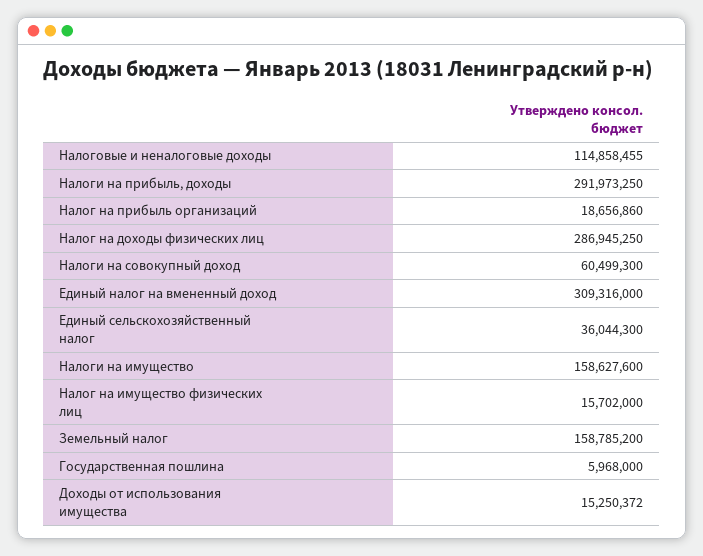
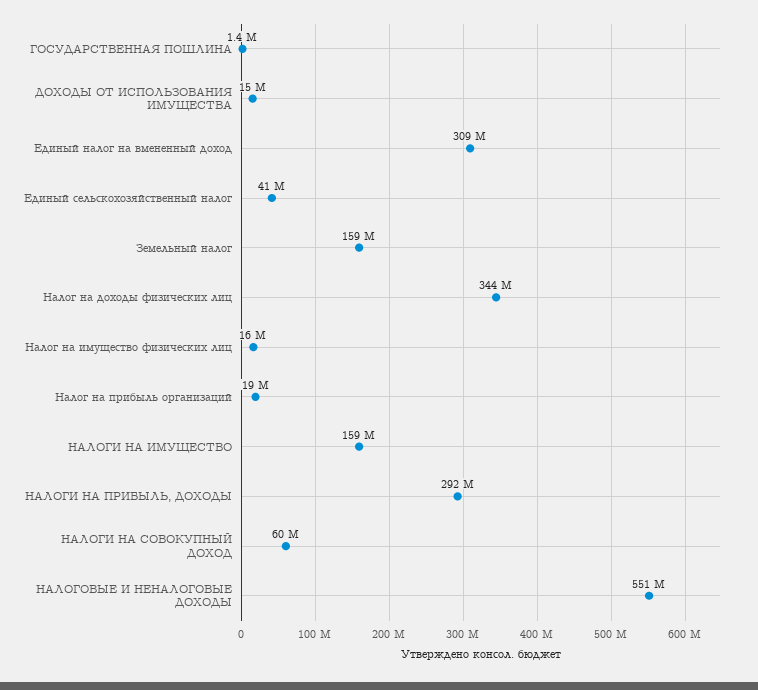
  {
-   "Налоговые и неналоговые доходы": 114858455,
+   "Налоговые и неналоговые доходы": 551000000,
    "Налоги на прибыль, доходы": 291973250,
    "Налог на прибыль организаций": 18656860,
-   "Налог на доходы физических лиц": 286945250,
+   "Налог на доходы физических лиц": 344000000,
    "Налоги на совокупный доход": 60499300,
    "Единый налог на вмененный доход": 309316000,
-   "Единый сельскохозяйственный налог": 36044300,
+   "Единый сельскохозяйственный налог": 41000000,
    "Налоги на имущество": 158627600,
    "Налог на имущество физических лиц": 15702000,
    "Земельный налог": 158785200,
-   "Государственная пошлина": 5968000,
+   "Государственная пошлина": 1400000,
    "Доходы от использования имущества": 15250372
  }

